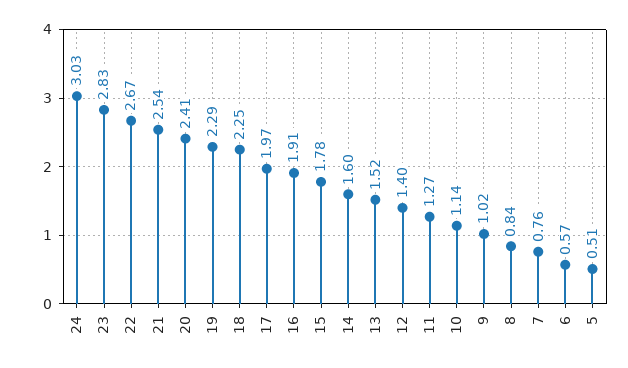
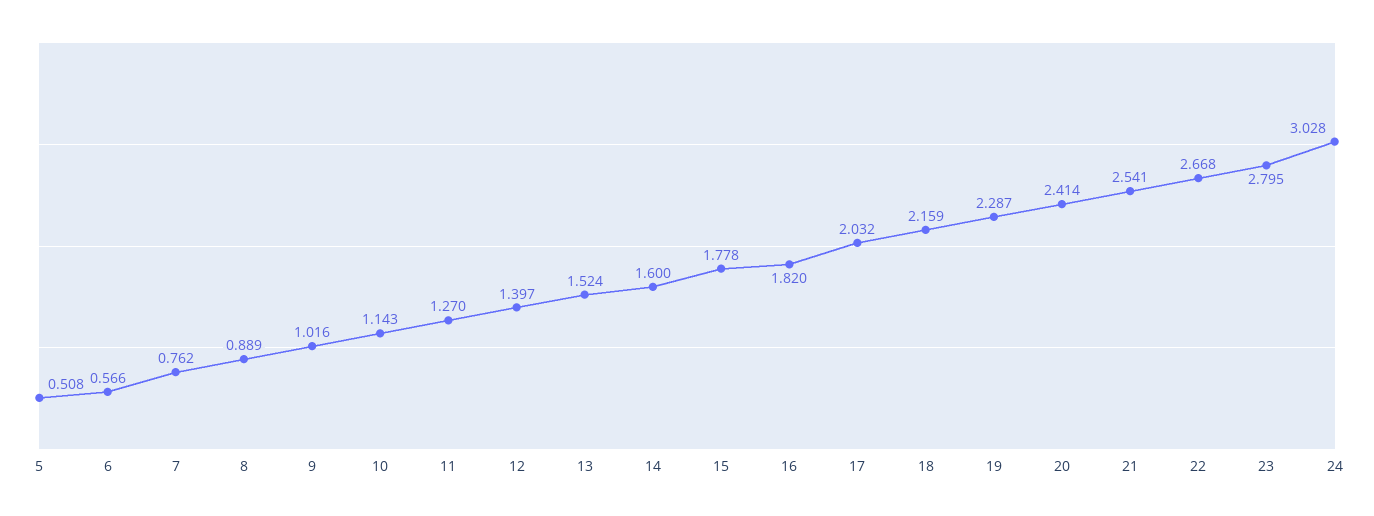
  {
    "24": 3.028,
-   "23": 2.83,
+   "23": 2.795,
    "22": 2.668,
    "21": 2.541,
    "20": 2.414,
    "19": 2.287,
-   "18": 2.25,
+   "18": 2.159,
-   "17": 1.97,
+   "17": 2.032,
-   "16": 1.91,
+   "16": 1.82,
    "15": 1.778,
    "14": 1.6,
    "13": 1.524,
    "12": 1.397,
    "11": 1.27,
    "10": 1.143,
    "9": 1.016,
-   "8": 0.84,
+   "8": 0.889,
    "7": 0.762,
    "6": 0.566,
    "5": 0.508
  }

